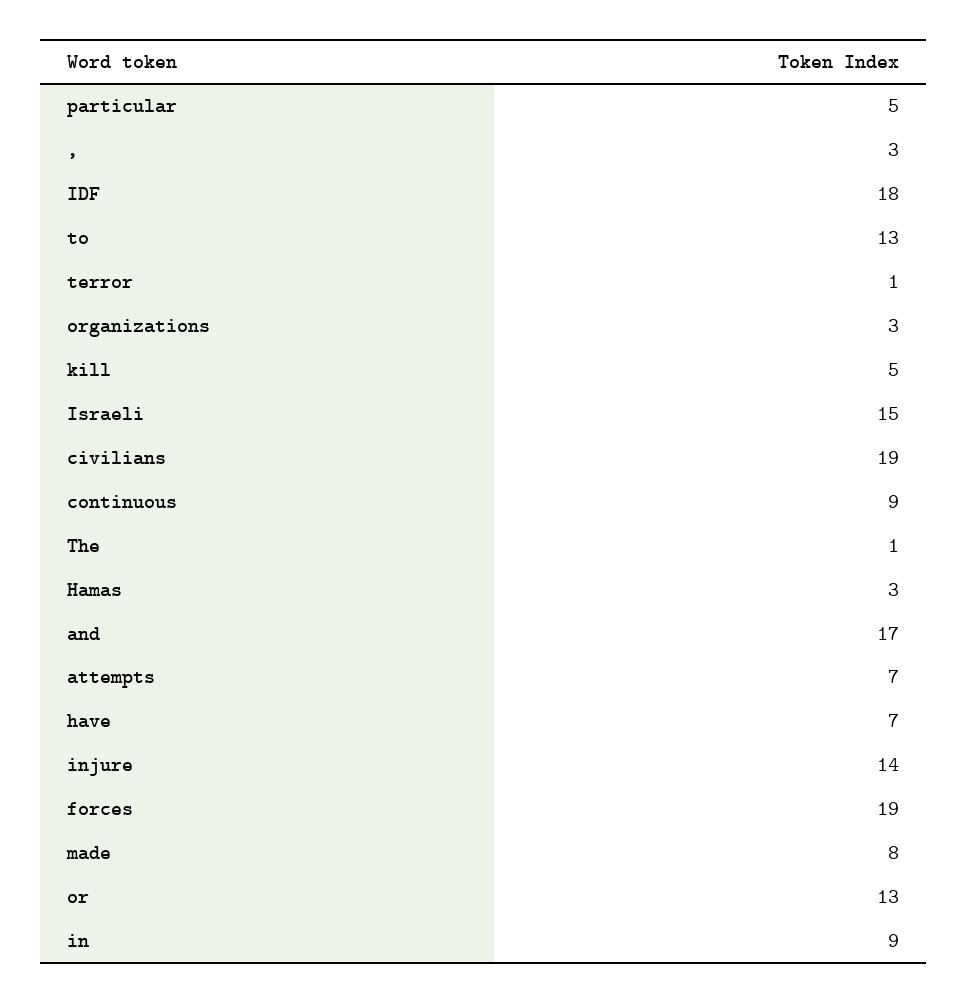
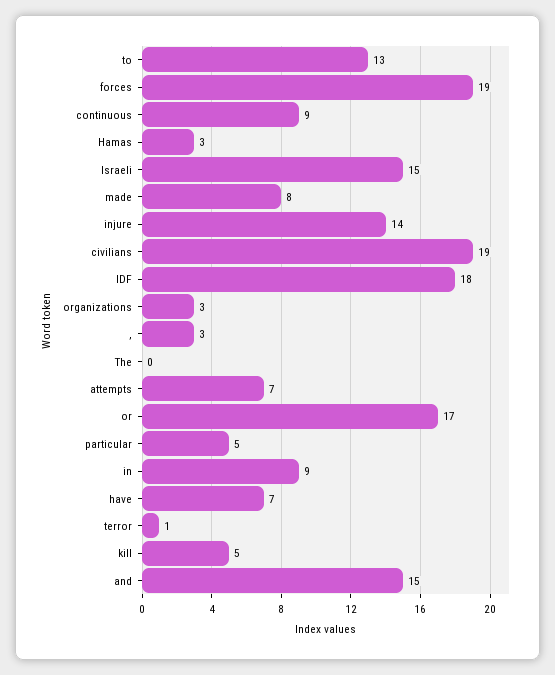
  {
    "particular": 5,
    ",": 3,
    "IDF": 18,
    "to": 13,
    "terror": 1,
    "organizations": 3,
    "kill": 5,
    "Israeli": 15,
    "civilians": 19,
    "continuous": 9,
-   "The": 1,
+   "The": 0,
    "Hamas": 3,
-   "and": 17,
+   "and": 15,
    "attempts": 7,
    "have": 7,
    "injure": 14,
    "forces": 19,
    "made": 8,
-   "or": 13,
+   "or": 17,
    "in": 9
  }

